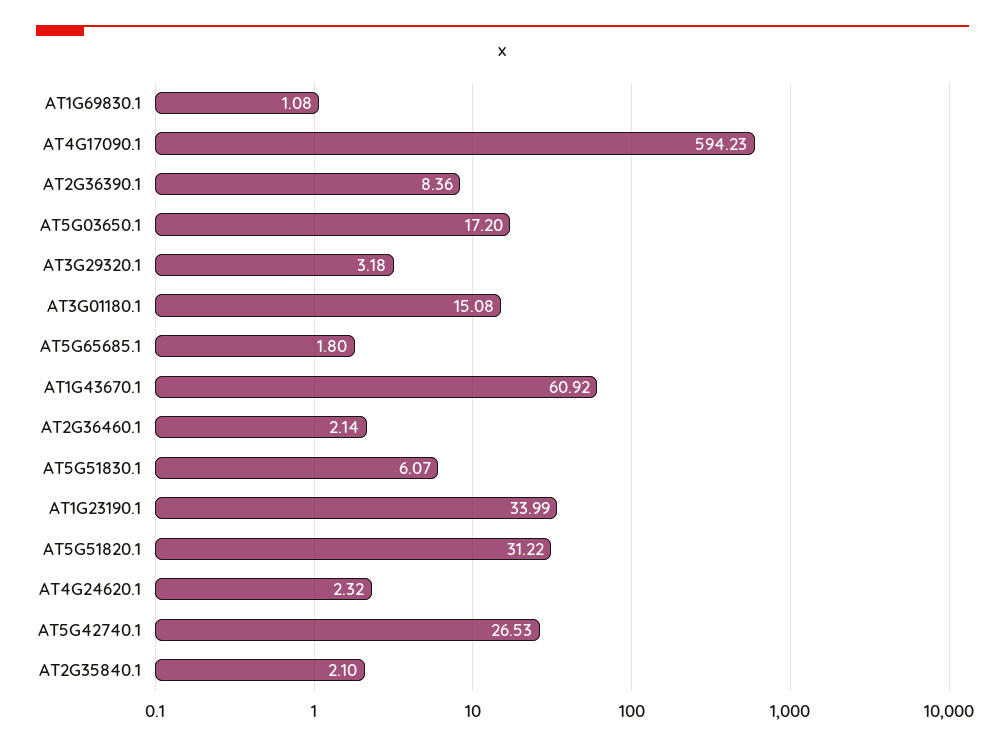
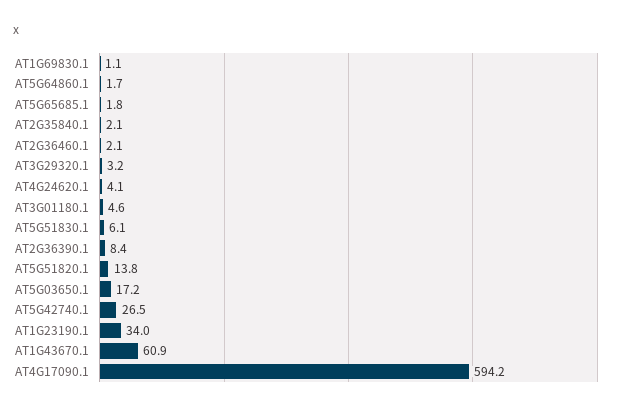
  {
    "AT1G69830.1": 1.08,
    "AT4G17090.1": 594.23,
    "AT2G36390.1": 8.36,
    "AT5G03650.1": 17.2,
    "AT3G29320.1": 3.18,
-   "AT3G01180.1": 15.08,
+   "AT3G01180.1": 4.6,
    "AT5G65685.1": 1.8,
    "AT1G43670.1": 60.92,
    "AT2G36460.1": 2.14,
    "AT5G51830.1": 6.07,
    "AT1G23190.1": 33.99,
-   "AT5G51820.1": 31.22,
+   "AT5G51820.1": 13.8,
-   "AT4G24620.1": 2.32,
+   "AT4G24620.1": 4.1,
    "AT5G42740.1": 26.53,
-   "AT2G35840.1": 2.1
+   "AT2G35840.1": 2.1,
+   "AT5G64860.1": 1.7
  }

